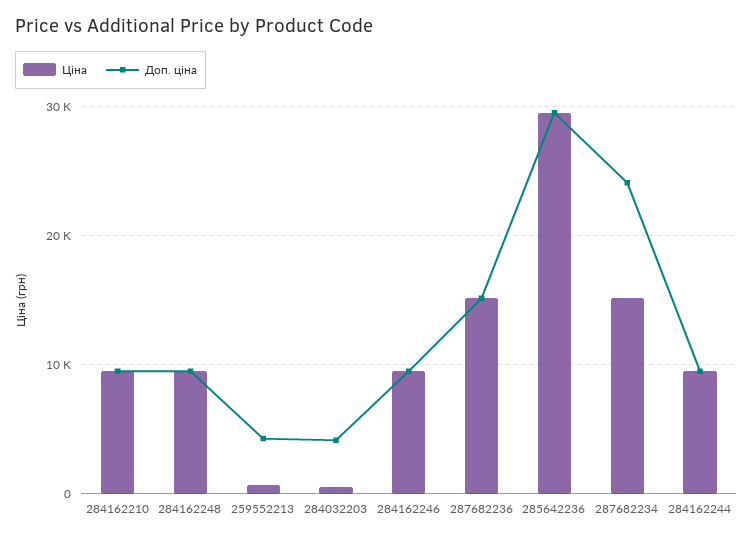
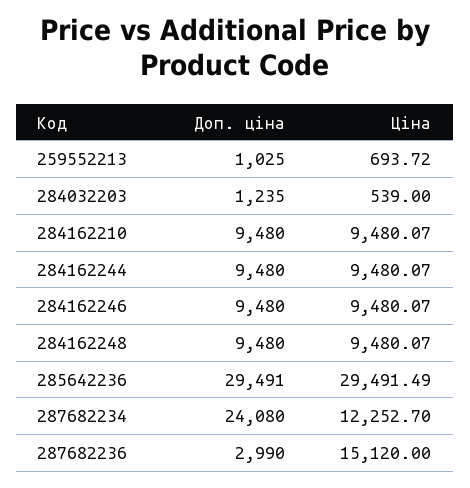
  {
    "Ціна": {
      "284162210": 9480.07,
      "284162248": 9480.07,
      "259552213": 693.72,
      "284032203": 539,
      "284162246": 9480.07,
      "287682236": 15120,
      "285642236": 29491.49,
-     "287682234": 15000,
+     "287682234": 12252.7,
      "284162244": 9480.07
    },
    "Доп. ціна": {
      "284162210": 9480,
      "284162248": 9480,
-     "259552213": 4000,
+     "259552213": 1025,
-     "284032203": 4000,
+     "284032203": 1235,
      "284162246": 9480,
-     "287682236": 15000,
+     "287682236": 2990,
      "285642236": 29491,
      "287682234": 24080,
      "284162244": 9480
    }
  }

